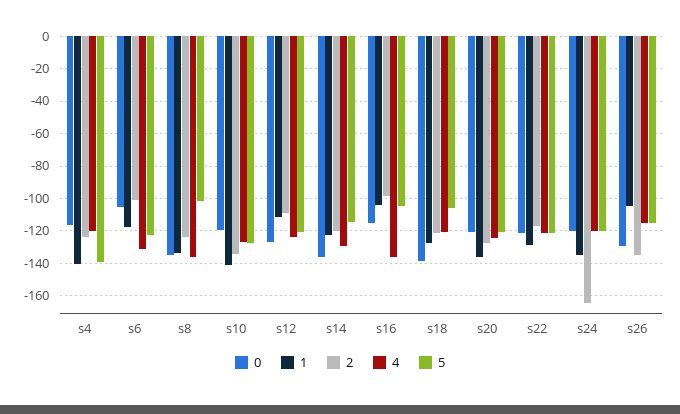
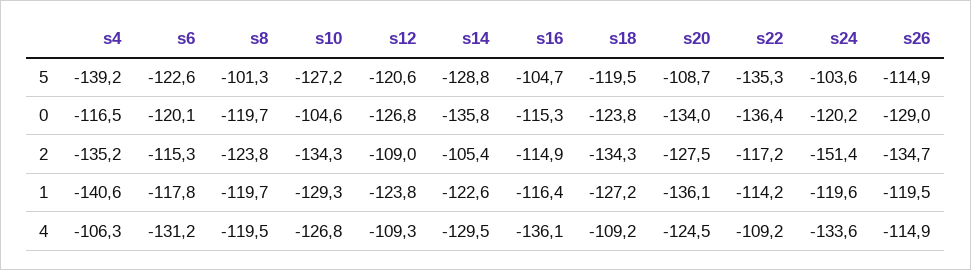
  {
    "0": {
      "s4": -116.5,
-     "s6": -105,
+     "s6": -120.1,
-     "s8": -135,
+     "s8": -119.7,
-     "s10": -120,
+     "s10": -104.6,
      "s12": -126.8,
      "s14": -135.8,
      "s16": -115.3,
-     "s18": -140,
+     "s18": -123.8,
-     "s20": -120,
+     "s20": -134,
-     "s22": -120,
+     "s22": -136.4,
      "s24": -120.2,
      "s26": -129
    },
    "1": {
      "s4": -140.6,
      "s6": -117.8,
-     "s8": -135,
+     "s8": -119.7,
-     "s10": -140,
+     "s10": -129.3,
-     "s12": -110,
+     "s12": -123.8,
      "s14": -122.6,
-     "s16": -105,
+     "s16": -116.4,
      "s18": -127.2,
      "s20": -136.1,
-     "s22": -130,
+     "s22": -114.2,
-     "s24": -135,
+     "s24": -119.6,
-     "s26": -105
+     "s26": -119.5
    },
    "2": {
-     "s4": -125,
+     "s4": -135.2,
-     "s6": -100,
+     "s6": -115.3,
      "s8": -123.8,
      "s10": -134.3,
      "s12": -109,
-     "s14": -120,
+     "s14": -105.4,
-     "s16": -100,
+     "s16": -114.9,
-     "s18": -120,
+     "s18": -134.3,
      "s20": -127.5,
      "s22": -117.2,
-     "s24": -165,
+     "s24": -151.4,
      "s26": -134.7
    },
    "4": {
-     "s4": -120,
+     "s4": -106.3,
      "s6": -131.2,
-     "s8": -135,
+     "s8": -119.5,
      "s10": -126.8,
-     "s12": -125,
+     "s12": -109.3,
      "s14": -129.5,
      "s16": -136.1,
-     "s18": -120,
+     "s18": -109.2,
      "s20": -124.5,
-     "s22": -120,
+     "s22": -109.2,
-     "s24": -120,
+     "s24": -133.6,
      "s26": -114.9
    },
    "5": {
      "s4": -139.2,
      "s6": -122.6,
      "s8": -101.3,
      "s10": -127.2,
      "s12": -120.6,
-     "s14": -115,
+     "s14": -128.8,
      "s16": -104.7,
-     "s18": -105,
+     "s18": -119.5,
-     "s20": -120,
+     "s20": -108.7,
-     "s22": -120,
+     "s22": -135.3,
-     "s24": -120,
+     "s24": -103.6,
      "s26": -114.9
    }
  }

